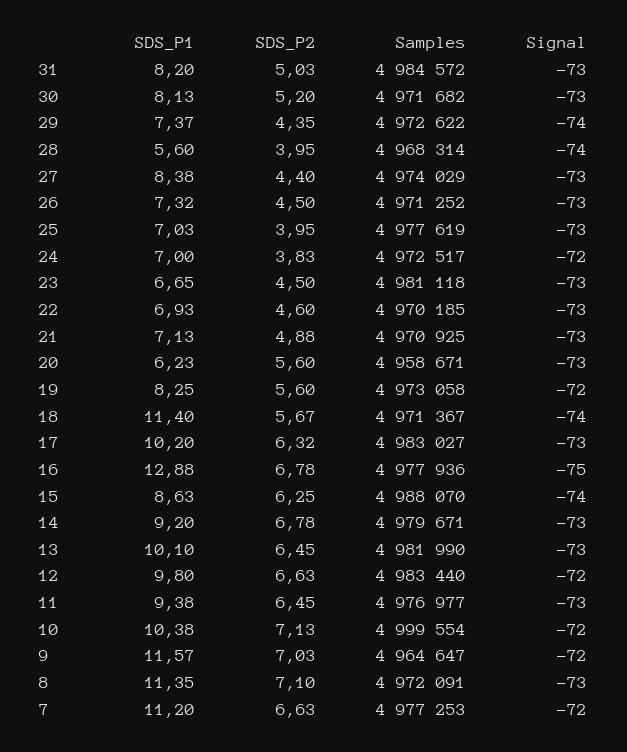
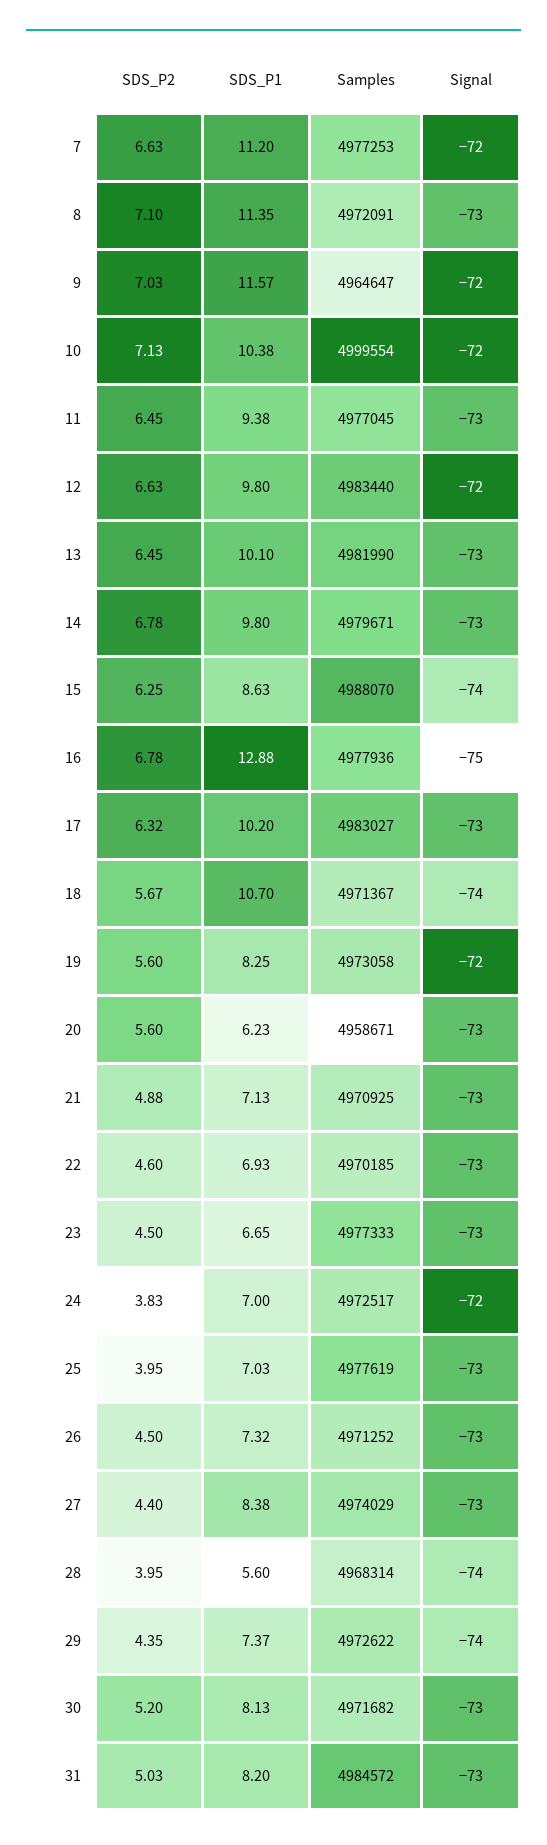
  {
    "SDS_P1": {
      "31": 8.2,
      "30": 8.13,
      "29": 7.37,
      "28": 5.6,
      "27": 8.38,
      "26": 7.32,
      "25": 7.03,
      "24": 7,
      "23": 6.65,
      "22": 6.93,
      "21": 7.13,
      "20": 6.23,
      "19": 8.25,
-     "18": 11.4,
+     "18": 10.7,
      "17": 10.2,
      "16": 12.88,
      "15": 8.63,
-     "14": 9.2,
+     "14": 9.8,
      "13": 10.1,
      "12": 9.8,
      "11": 9.38,
      "10": 10.38,
      "9": 11.57,
      "8": 11.35,
      "7": 11.2
    },
    "SDS_P2": {
      "31": 5.03,
      "30": 5.2,
      "29": 4.35,
      "28": 3.95,
      "27": 4.4,
      "26": 4.5,
      "25": 3.95,
      "24": 3.83,
      "23": 4.5,
      "22": 4.6,
      "21": 4.88,
      "20": 5.6,
      "19": 5.6,
      "18": 5.67,
      "17": 6.32,
      "16": 6.78,
      "15": 6.25,
      "14": 6.78,
      "13": 6.45,
      "12": 6.63,
      "11": 6.45,
      "10": 7.13,
      "9": 7.03,
      "8": 7.1,
      "7": 6.63
    },
    "Samples": {
      "31": 4984572,
      "30": 4971682,
      "29": 4972622,
      "28": 4968314,
      "27": 4974029,
      "26": 4971252,
      "25": 4977619,
      "24": 4972517,
-     "23": 4981118,
+     "23": 4977333,
      "22": 4970185,
      "21": 4970925,
      "20": 4958671,
      "19": 4973058,
      "18": 4971367,
      "17": 4983027,
      "16": 4977936,
      "15": 4988070,
      "14": 4979671,
      "13": 4981990,
      "12": 4983440,
-     "11": 4976977,
+     "11": 4977045,
      "10": 4999554,
      "9": 4964647,
      "8": 4972091,
      "7": 4977253
    },
    "Signal": {
      "31": -73,
      "30": -73,
      "29": -74,
      "28": -74,
      "27": -73,
      "26": -73,
      "25": -73,
      "24": -72,
      "23": -73,
      "22": -73,
      "21": -73,
      "20": -73,
      "19": -72,
      "18": -74,
      "17": -73,
      "16": -75,
      "15": -74,
      "14": -73,
      "13": -73,
      "12": -72,
      "11": -73,
      "10": -72,
      "9": -72,
      "8": -73,
      "7": -72
    }
  }

